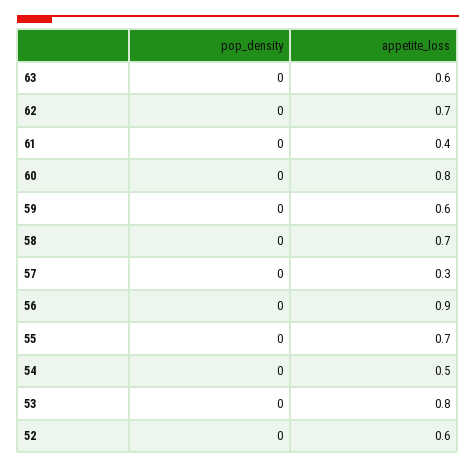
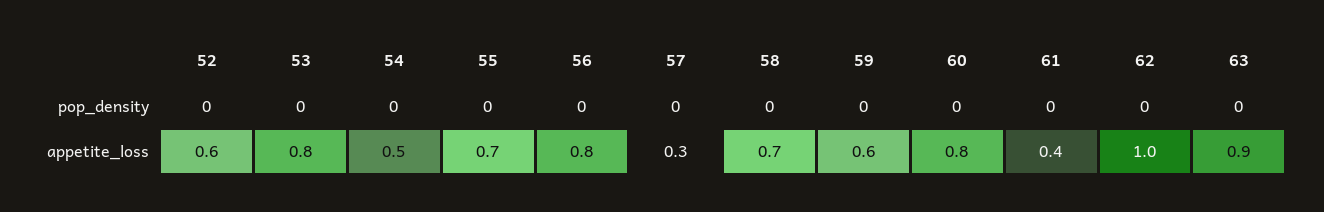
  {
    "pop_density": {
      "63": 0,
      "62": 0,
      "61": 0,
      "60": 0,
      "59": 0,
      "58": 0,
      "57": 0,
      "56": 0,
      "55": 0,
      "54": 0,
      "53": 0,
      "52": 0
    },
    "appetite_loss": {
-     "63": 0.6,
+     "63": 0.9,
-     "62": 0.7,
+     "62": 1,
      "61": 0.4,
      "60": 0.8,
      "59": 0.6,
      "58": 0.7,
      "57": 0.3,
-     "56": 0.9,
+     "56": 0.8,
      "55": 0.7,
      "54": 0.5,
      "53": 0.8,
      "52": 0.6
    }
  }

